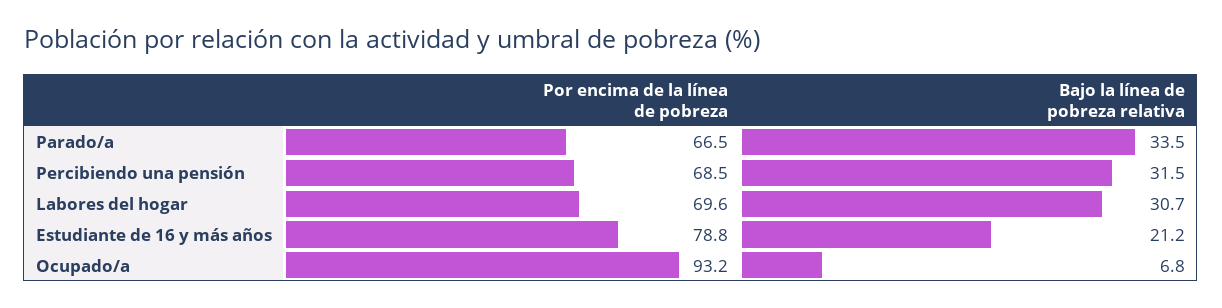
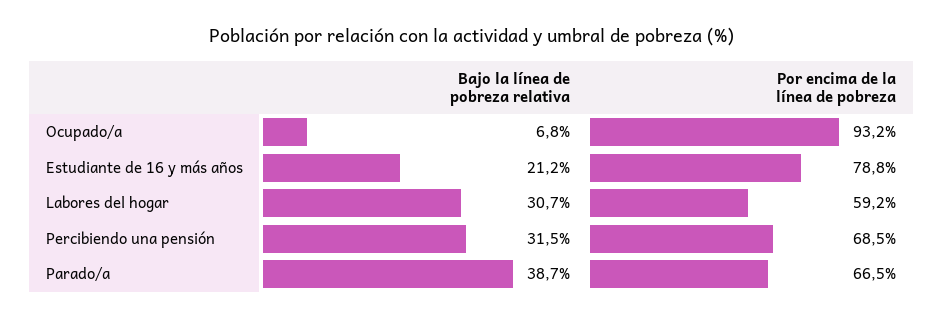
  {
    "Por encima de la línea de pobreza": {
      "Parado/a": 66.5,
      "Percibiendo una pensión": 68.5,
-     "Labores del hogar": 69.6,
+     "Labores del hogar": 59.2,
      "Estudiante de 16 y más años": 78.8,
      "Ocupado/a": 93.2
    },
    "Bajo la línea de pobreza relativa": {
-     "Parado/a": 33.5,
+     "Parado/a": 38.7,
      "Percibiendo una pensión": 31.5,
      "Labores del hogar": 30.7,
      "Estudiante de 16 y más años": 21.2,
      "Ocupado/a": 6.8
    }
  }

